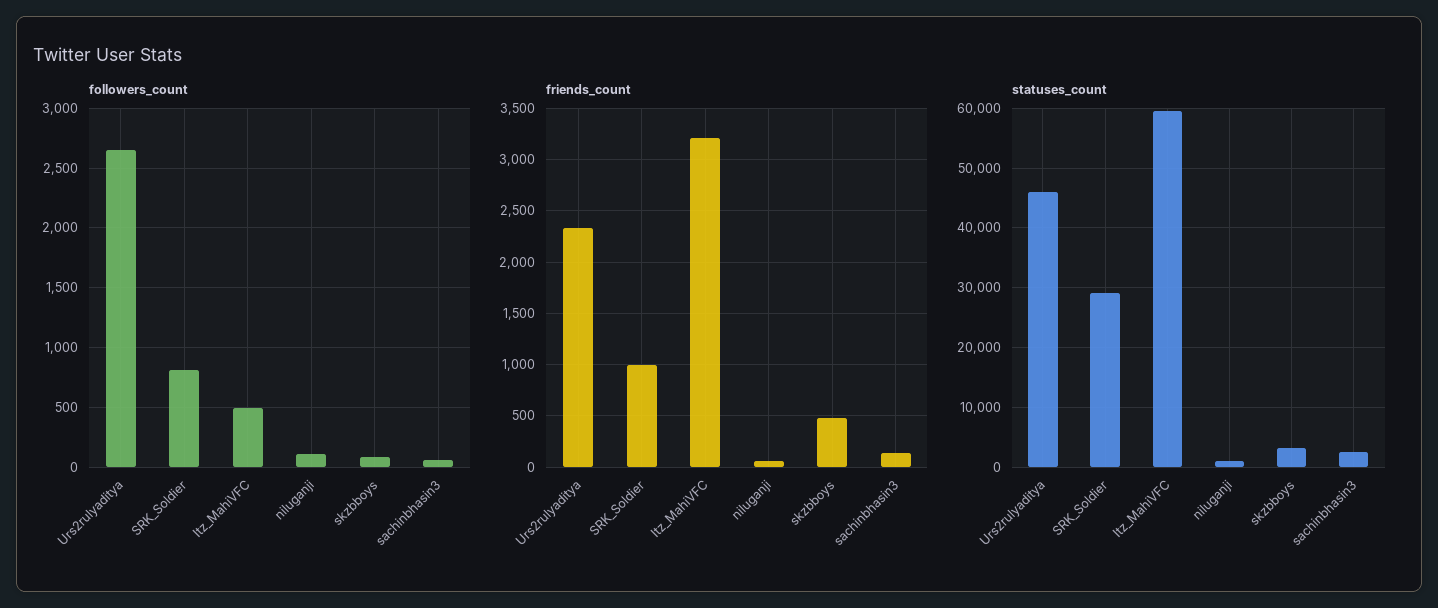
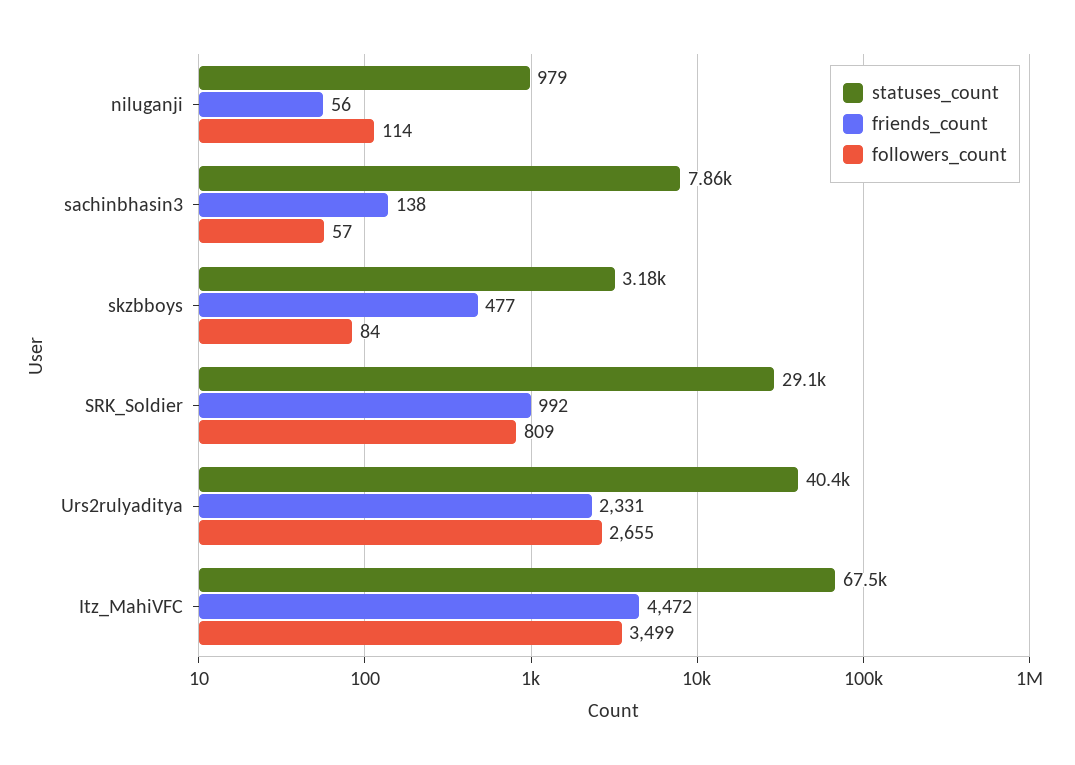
  {
    "followers_count": {
      "Urs2rulyaditya": 2655,
      "SRK_Soldier": 809,
-     "Itz_MahiVFC": 500,
+     "Itz_MahiVFC": 3499,
      "niluganji": 114,
      "skzbboys": 84,
      "sachinbhasin3": 57
    },
    "friends_count": {
      "Urs2rulyaditya": 2331,
      "SRK_Soldier": 992,
-     "Itz_MahiVFC": 3200,
+     "Itz_MahiVFC": 4472,
      "niluganji": 56,
      "skzbboys": 477,
      "sachinbhasin3": 138
    },
    "statuses_count": {
-     "Urs2rulyaditya": 46000,
+     "Urs2rulyaditya": 40400,
      "SRK_Soldier": 29100,
-     "Itz_MahiVFC": 60000,
+     "Itz_MahiVFC": 67500,
      "niluganji": 979,
      "skzbboys": 3180,
-     "sachinbhasin3": 2000
+     "sachinbhasin3": 7860
    }
  }

